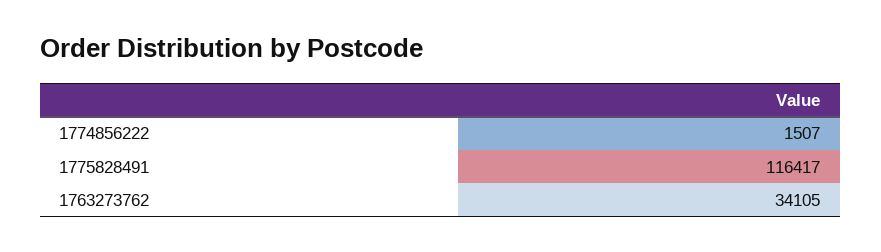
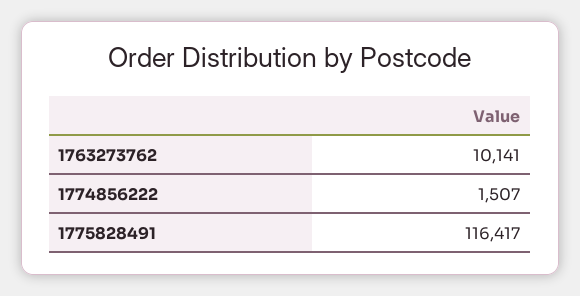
  {
    "1774856222": 1507,
    "1775828491": 116417,
-   "1763273762": 34105
+   "1763273762": 10141
  }

